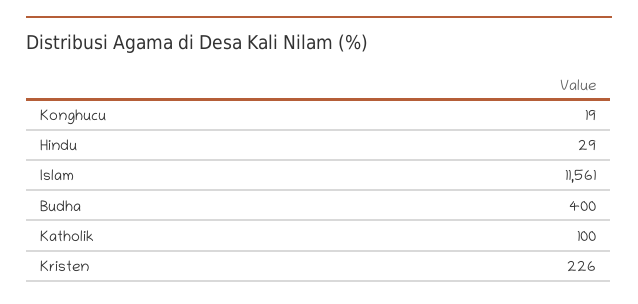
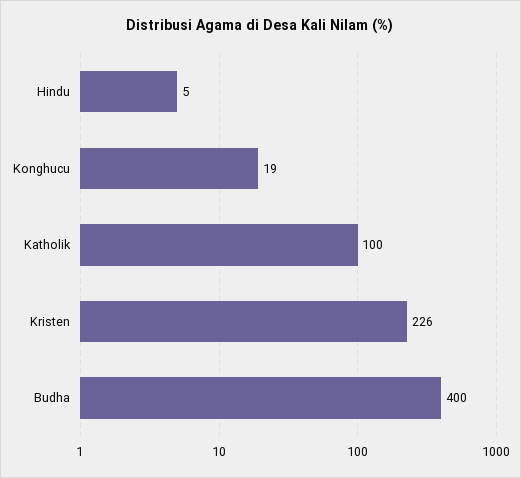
  {
    "Konghucu": 19,
-   "Hindu": 29,
+   "Hindu": 5,
-   "Islam": 11561,
    "Budha": 400,
    "Katholik": 100,
    "Kristen": 226
  }

